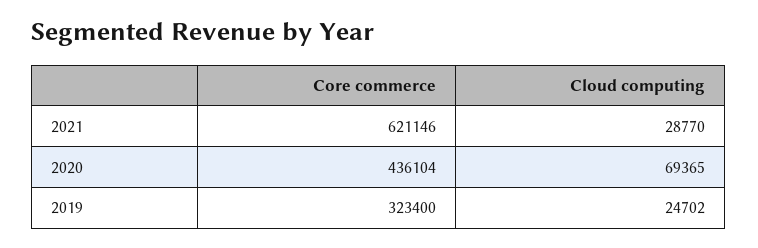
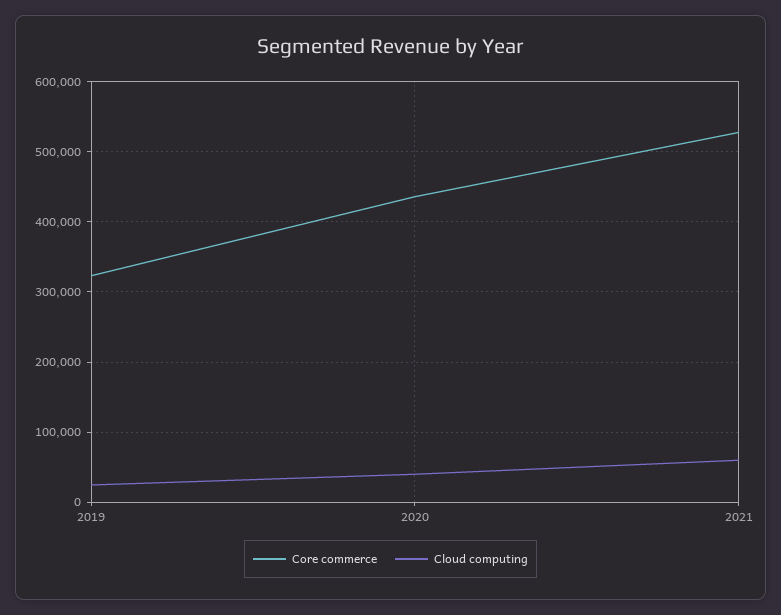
  {
    "Core commerce": {
-     "2021": 621146,
+     "2021": 530000,
      "2020": 436104,
      "2019": 323400
    },
    "Cloud computing": {
-     "2021": 28770,
+     "2021": 60000,
-     "2020": 69365,
+     "2020": 40000,
      "2019": 24702
    }
  }

